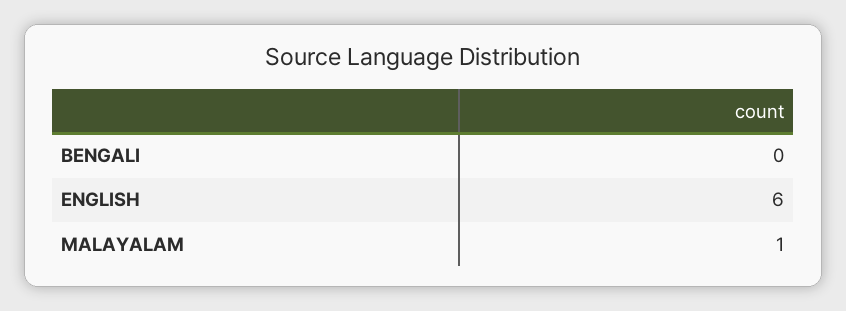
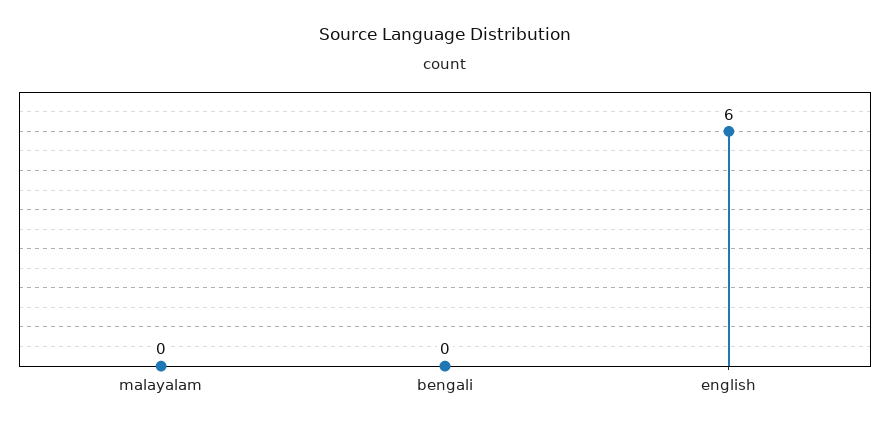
  {
    "BENGALI": 0,
    "ENGLISH": 6,
-   "MALAYALAM": 1
+   "MALAYALAM": 0
  }

